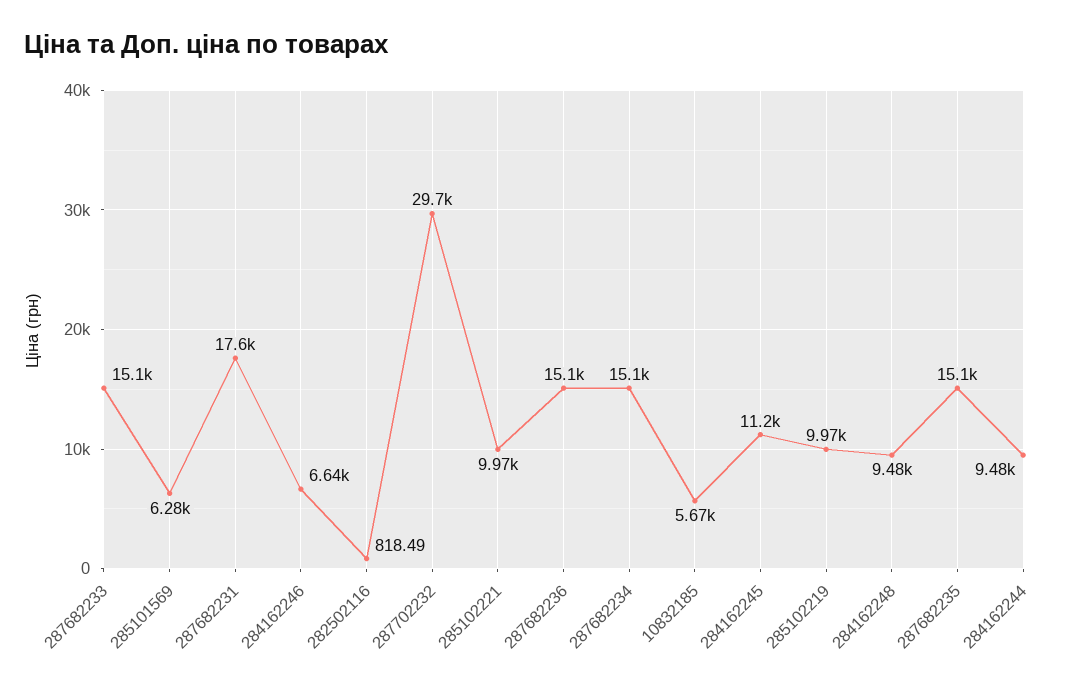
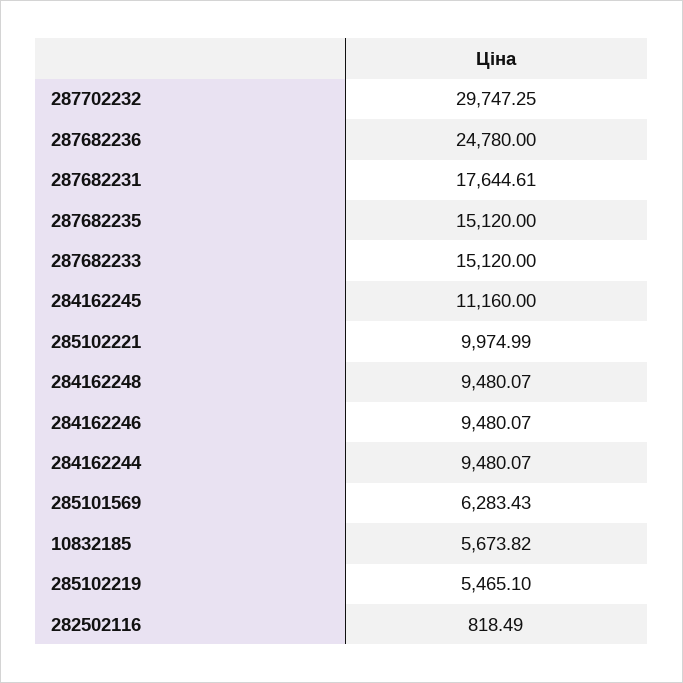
  {
    "287682233": 15120,
    "285101569": 6283.43,
    "287682231": 17644.61,
-   "284162246": 6640,
+   "284162246": 9480.07,
    "282502116": 818.49,
    "287702232": 29747.25,
    "285102221": 9974.99,
-   "287682236": 15100,
+   "287682236": 24780,
-   "287682234": 15100,
    "10832185": 5673.82,
    "284162245": 11160,
-   "285102219": 9970,
+   "285102219": 5465.1,
    "284162248": 9480.07,
    "287682235": 15120,
    "284162244": 9480.07
  }

